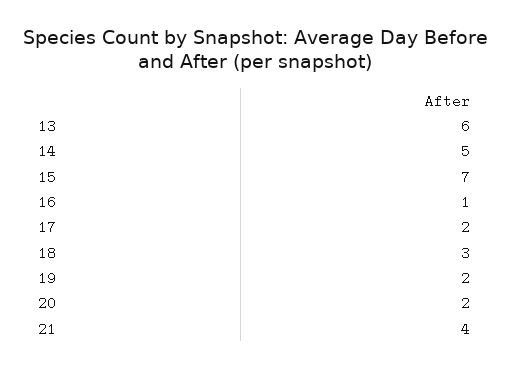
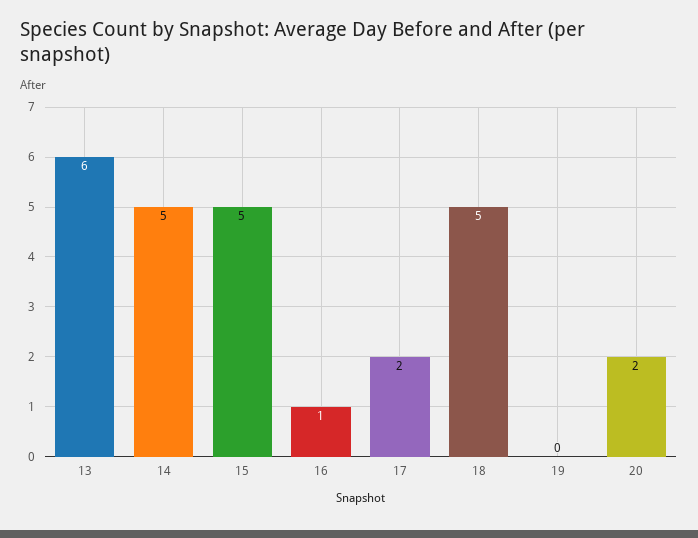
  {
    "13": 6,
    "14": 5,
-   "15": 7,
+   "15": 5,
    "16": 1,
    "17": 2,
-   "18": 3,
+   "18": 5,
-   "19": 2,
+   "19": 0,
-   "20": 2,
+   "20": 2
-   "21": 4
  }

